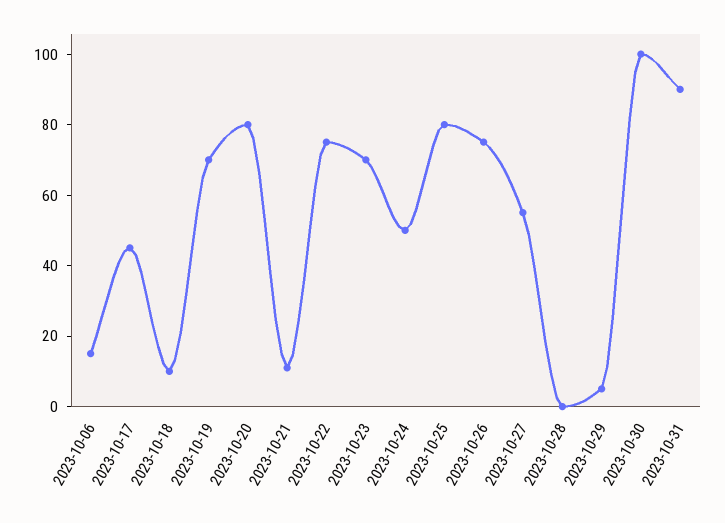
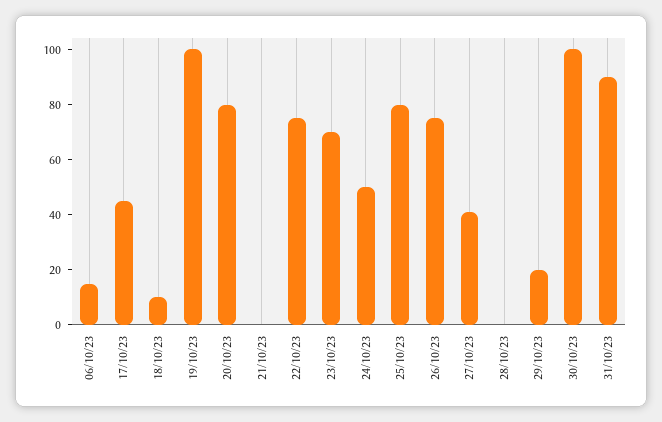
  {
    "2023-10-06": 15,
    "2023-10-17": 45,
    "2023-10-18": 10,
-   "2023-10-19": 70,
+   "2023-10-19": 100,
    "2023-10-20": 80,
-   "2023-10-21": 10,
+   "2023-10-21": 0,
    "2023-10-22": 75,
    "2023-10-23": 70,
    "2023-10-24": 50,
    "2023-10-25": 80,
    "2023-10-26": 75,
-   "2023-10-27": 55,
+   "2023-10-27": 40,
    "2023-10-28": 0,
-   "2023-10-29": 5,
+   "2023-10-29": 20,
    "2023-10-30": 100,
    "2023-10-31": 90
  }

